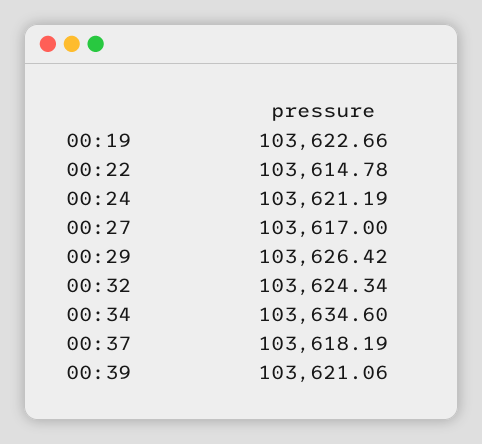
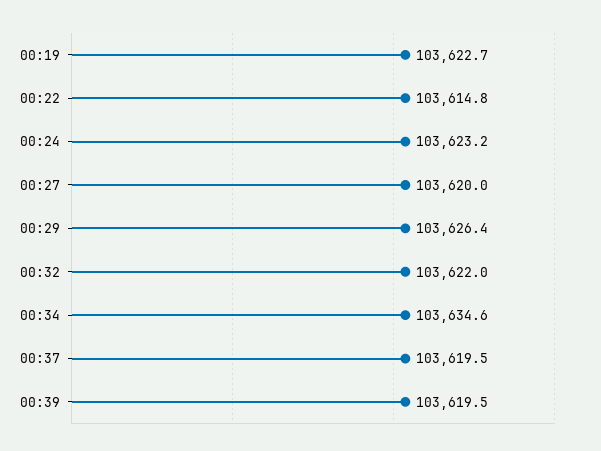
  {
    "00:19": 103622.66,
    "00:22": 103614.78,
-   "00:24": 103621.19,
+   "00:24": 103623.2,
-   "00:27": 103617,
+   "00:27": 103620,
    "00:29": 103626.42,
-   "00:32": 103624.34,
+   "00:32": 103622,
    "00:34": 103634.6,
-   "00:37": 103618.19,
+   "00:37": 103619.5,
-   "00:39": 103621.06
+   "00:39": 103619.5
  }

